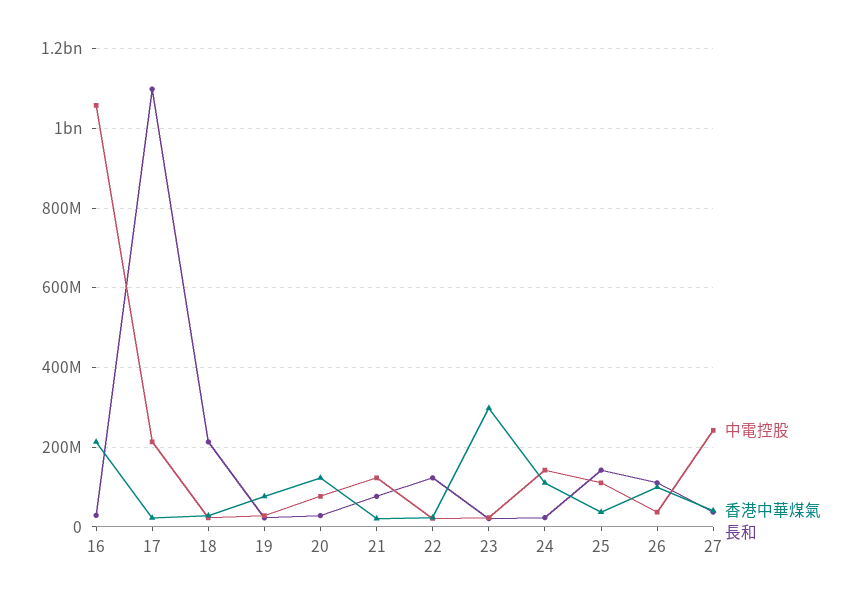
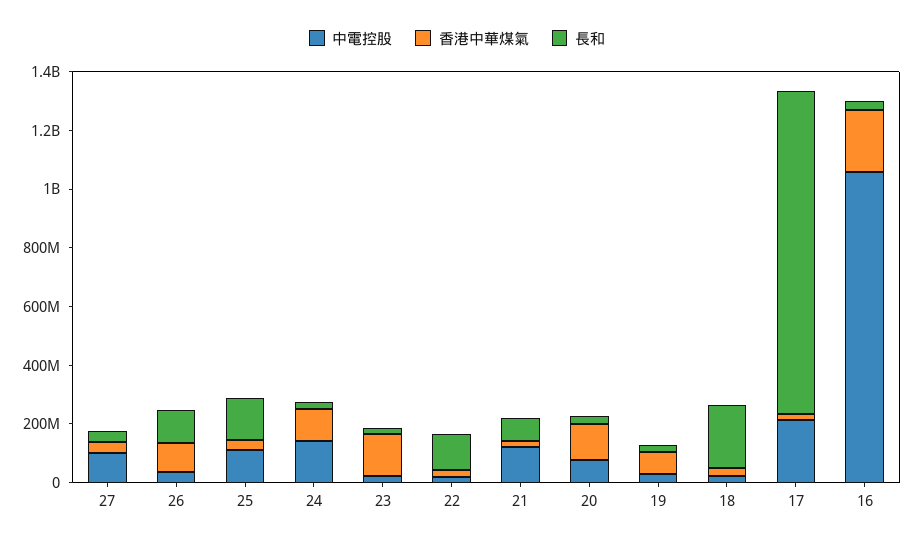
  {
    "中電控股": {
      "16": 1060000000,
      "17": 220000000,
      "18": 20000000,
      "19": 20000000,
      "20": 80000000,
      "21": 120000000,
      "22": 20000000,
      "23": 20000000,
      "24": 140000000,
      "25": 120000000,
      "26": 40000000,
-     "27": 240000000
+     "27": 100000000
    },
    "香港中華煤氣": {
      "16": 220000000,
      "17": 20000000,
      "18": 20000000,
      "19": 80000000,
      "20": 120000000,
      "21": 20000000,
      "22": 20000000,
-     "23": 300000000,
+     "23": 150000000,
      "24": 120000000,
      "25": 40000000,
      "26": 100000000,
      "27": 40000000
    },
    "長和": {
      "16": 20000000,
      "17": 1100000000,
      "18": 220000000,
      "19": 20000000,
      "20": 20000000,
      "21": 80000000,
      "22": 120000000,
      "23": 20000000,
      "24": 20000000,
      "25": 140000000,
      "26": 120000000,
      "27": 40000000
    }
  }

